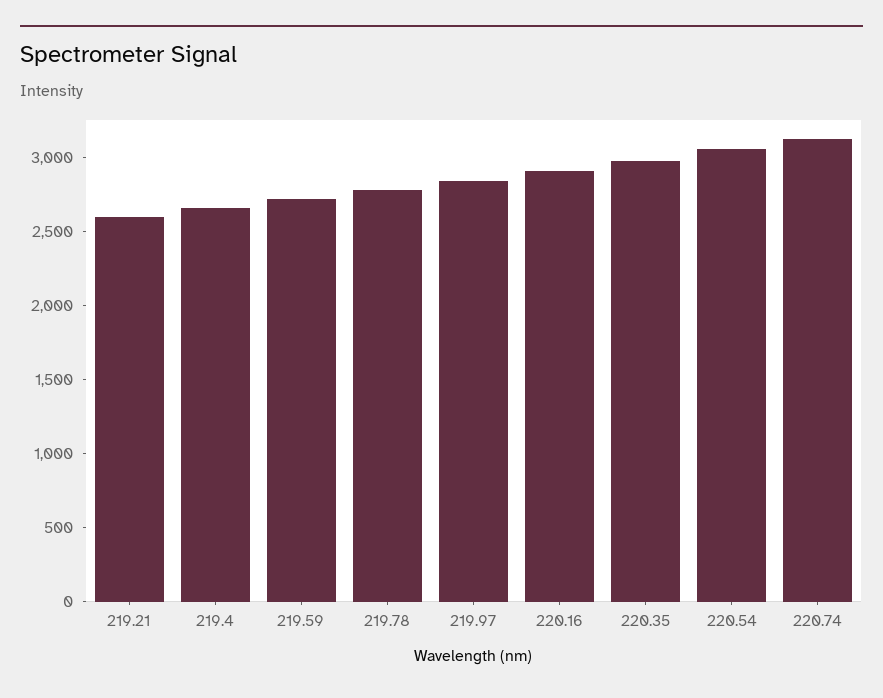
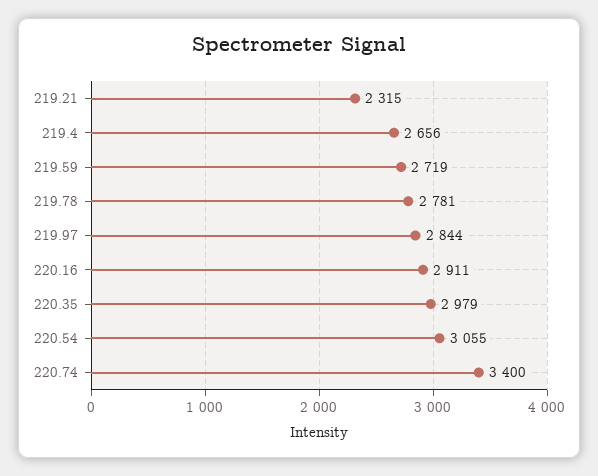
  {
-   "219.21": 2600,
+   "219.21": 2315,
    "219.4": 2656,
    "219.59": 2719,
    "219.78": 2781,
    "219.97": 2844,
    "220.16": 2911,
    "220.35": 2979,
    "220.54": 3055,
-   "220.74": 3100
+   "220.74": 3400
  }

